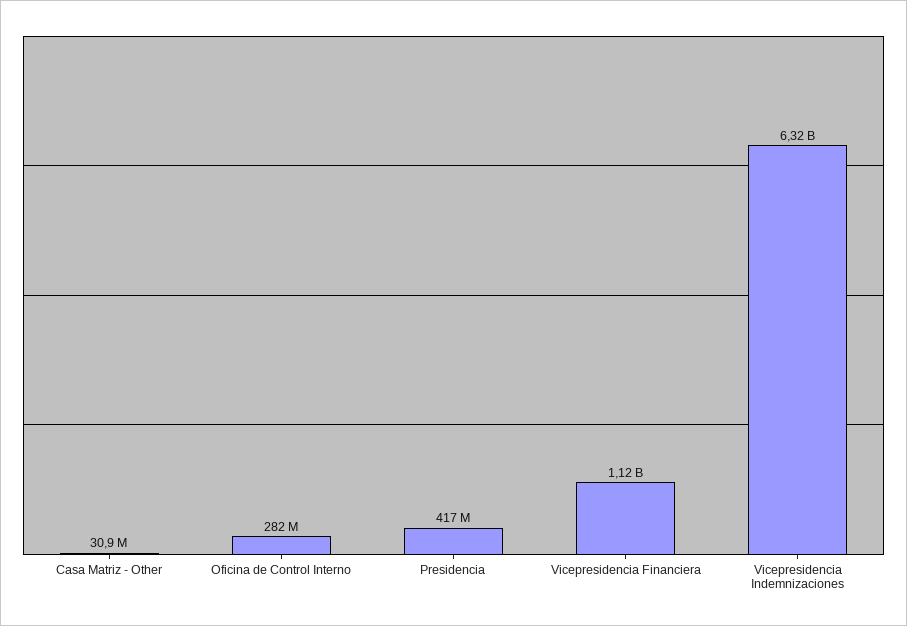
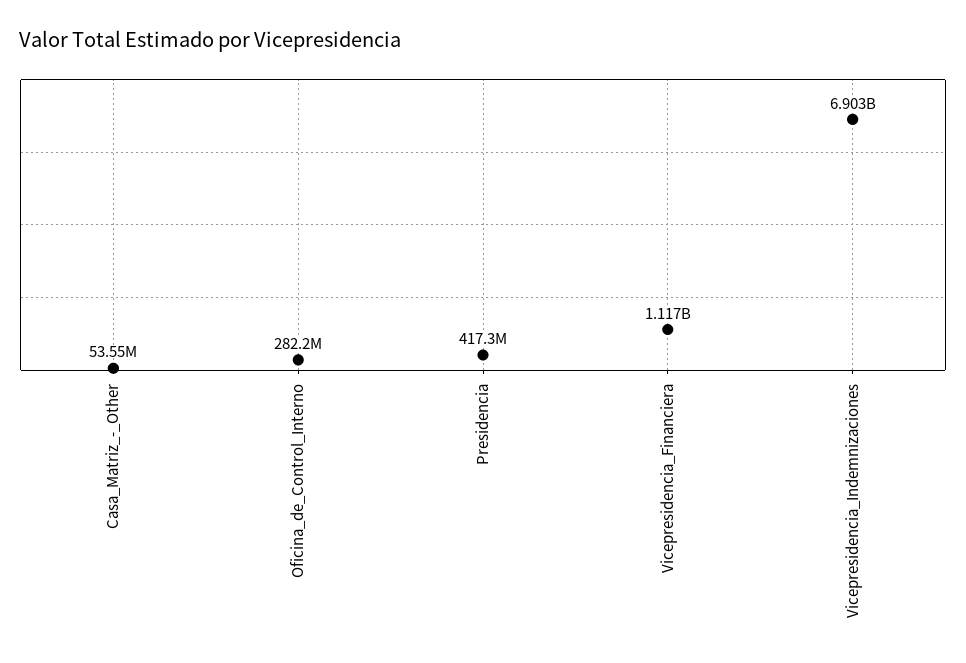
  {
-   "Casa Matriz - Other": 30900000,
+   "Casa Matriz - Other": 53550000,
    "Oficina de Control Interno": 282200000,
    "Presidencia": 417300000,
    "Vicepresidencia Financiera": 1117000000,
-   "Vicepresidencia Indemnizaciones": 6320000000
+   "Vicepresidencia Indemnizaciones": 6903000000
  }

